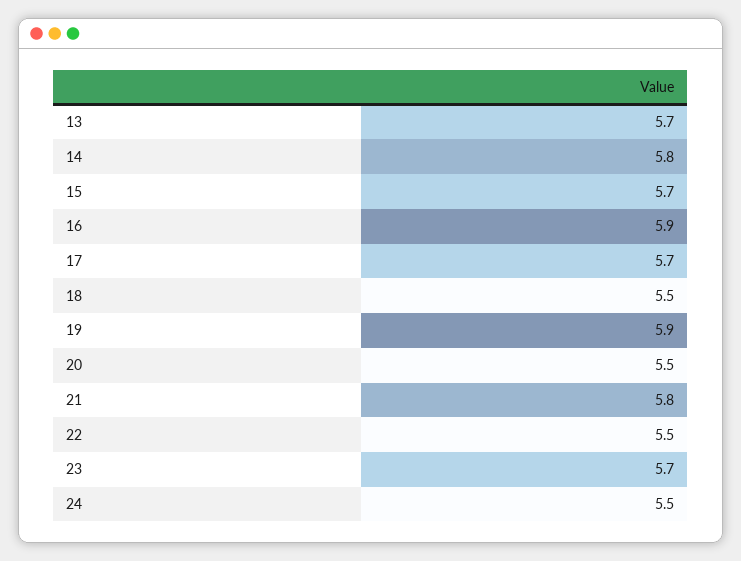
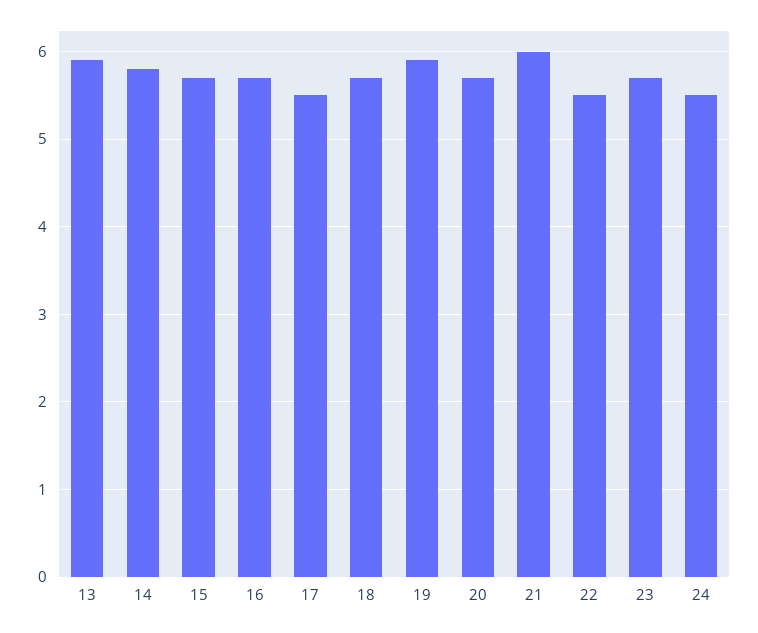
  {
-   "13": 5.7,
+   "13": 5.9,
    "14": 5.8,
    "15": 5.7,
-   "16": 5.9,
+   "16": 5.7,
-   "17": 5.7,
+   "17": 5.5,
-   "18": 5.5,
+   "18": 5.7,
    "19": 5.9,
-   "20": 5.5,
+   "20": 5.7,
-   "21": 5.8,
+   "21": 6,
    "22": 5.5,
    "23": 5.7,
    "24": 5.5
  }

